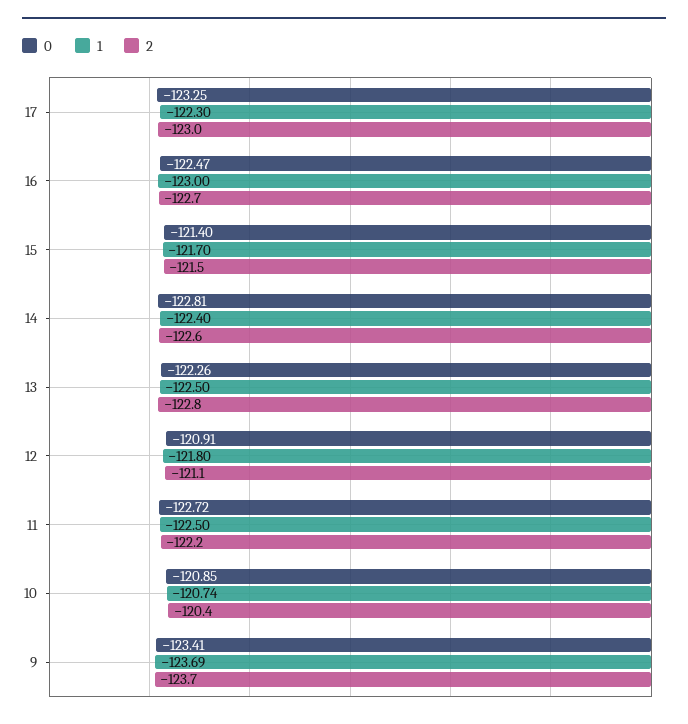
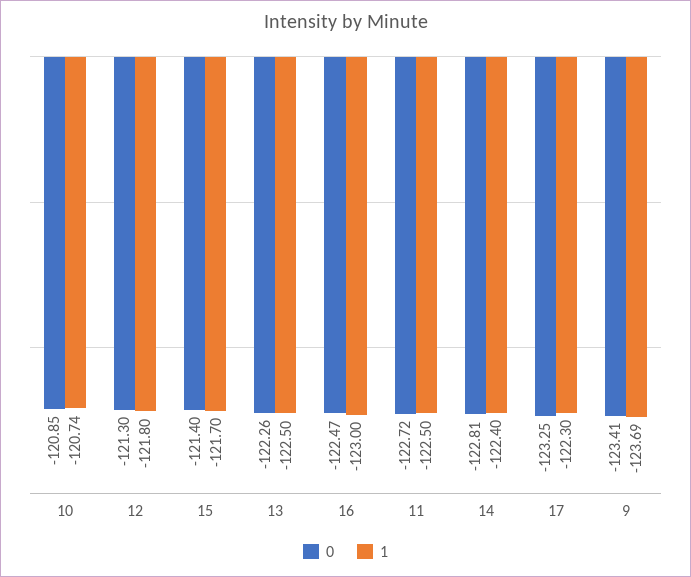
  {
    "0": {
      "17": -123.25,
      "16": -122.47,
      "15": -121.4,
      "14": -122.81,
      "13": -122.26,
-     "12": -120.91,
+     "12": -121.3,
      "11": -122.72,
      "10": -120.85,
      "9": -123.41
    },
    "1": {
      "17": -122.3,
      "16": -123,
      "15": -121.7,
      "14": -122.4,
      "13": -122.5,
      "12": -121.8,
      "11": -122.5,
      "10": -120.74,
      "9": -123.69
-   },
+   }
-   "2": {
-     "17": -123,
-     "16": -122.7,
-     "15": -121.5,
-     "14": -122.6,
-     "13": -122.8,
-     "12": -121.1,
-     "11": -122.2,
-     "10": -120.4,
-     "9": -123.7
-   }
  }

